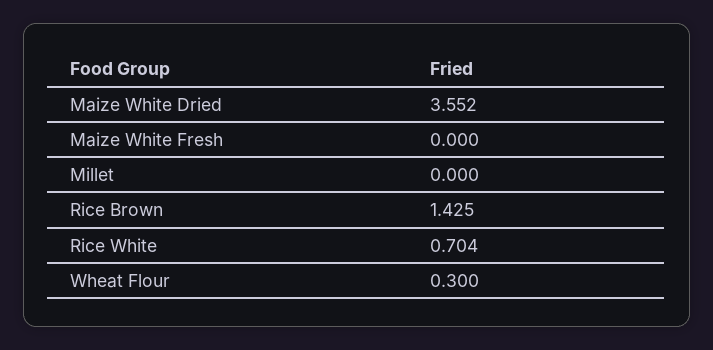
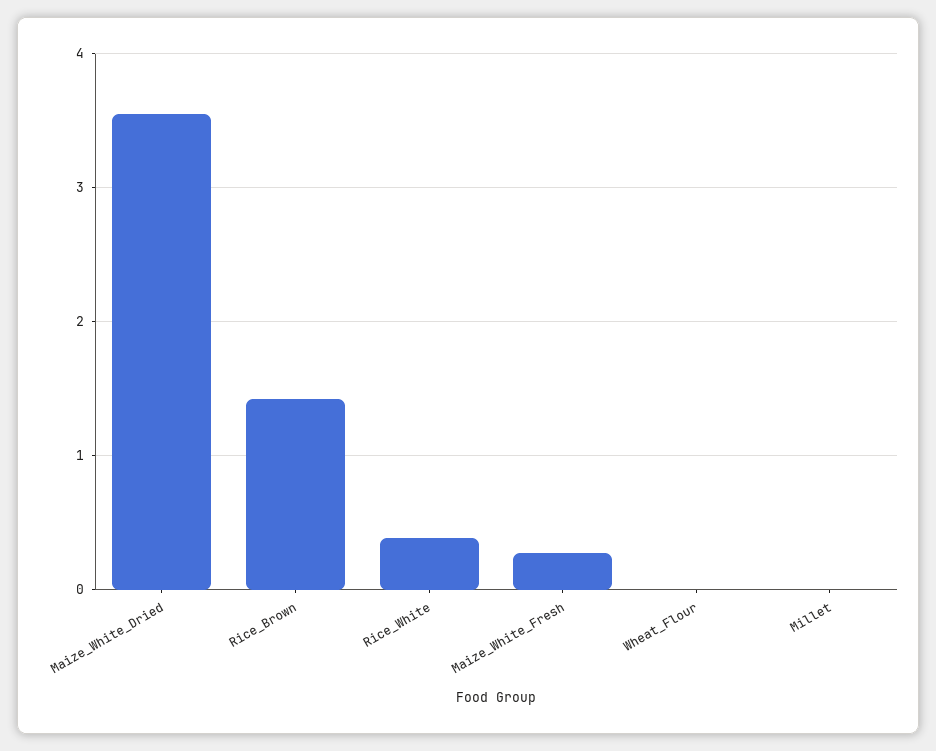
  {
    "Maize White Dried": 3.552,
-   "Maize White Fresh": 0,
+   "Maize White Fresh": 0.3,
    "Millet": 0,
    "Rice Brown": 1.425,
-   "Rice White": 0.704,
+   "Rice White": 0.4,
-   "Wheat Flour": 0.3
+   "Wheat Flour": 0
  }

